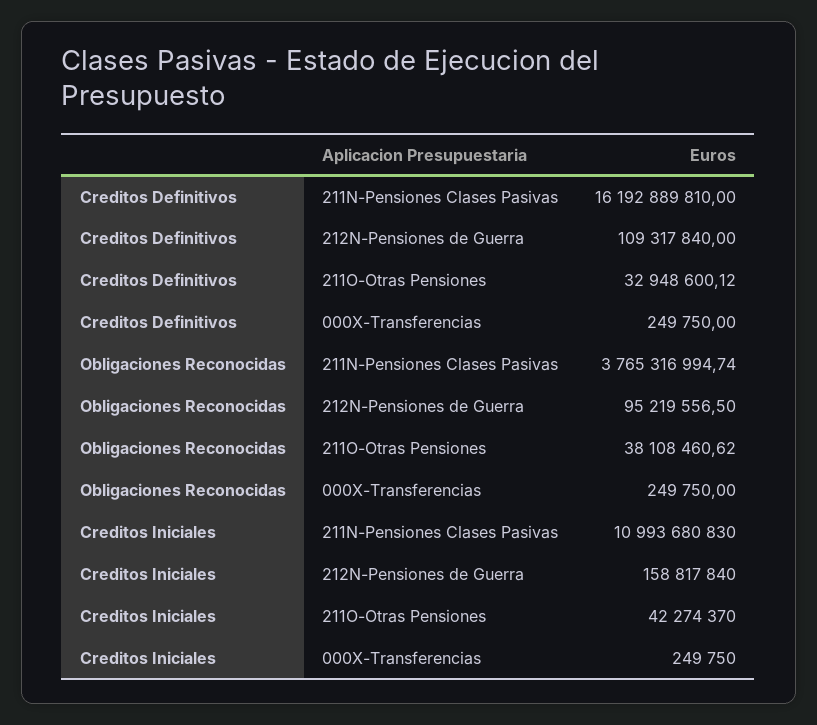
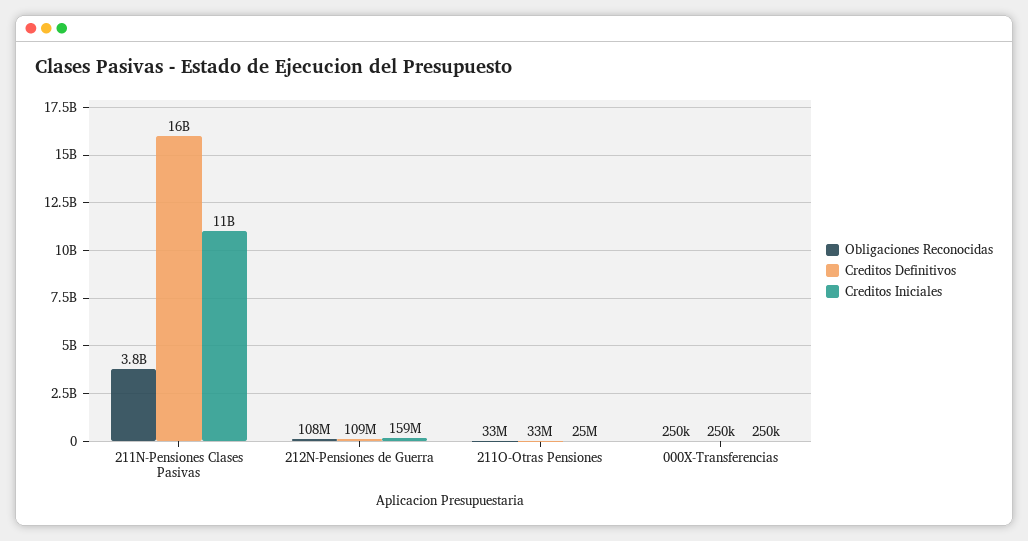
  {
    "Creditos Definitivos": {
      "211N-Pensiones Clases Pasivas": 16192889810,
      "212N-Pensiones de Guerra": 109317840,
      "211O-Otras Pensiones": 32948600.12,
      "000X-Transferencias": 249750
    },
    "Obligaciones Reconocidas": {
      "211N-Pensiones Clases Pasivas": 3765316994.74,
-     "212N-Pensiones de Guerra": 95219556.5,
+     "212N-Pensiones de Guerra": 108000000,
-     "211O-Otras Pensiones": 38108460.62,
+     "211O-Otras Pensiones": 33000000,
      "000X-Transferencias": 249750
    },
    "Creditos Iniciales": {
      "211N-Pensiones Clases Pasivas": 10993680830,
      "212N-Pensiones de Guerra": 158817840,
-     "211O-Otras Pensiones": 42274370,
+     "211O-Otras Pensiones": 25000000,
      "000X-Transferencias": 249750
    }
  }

